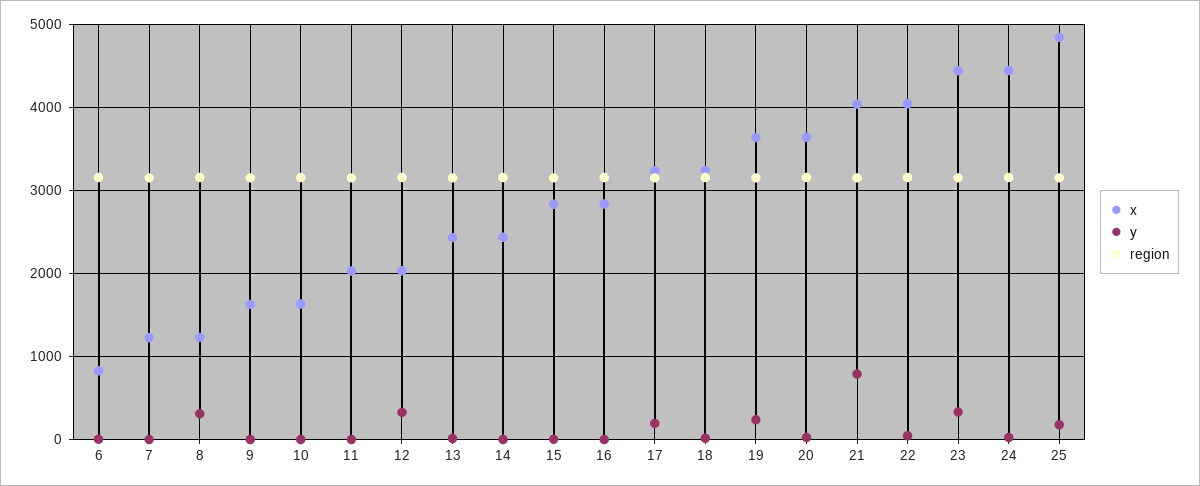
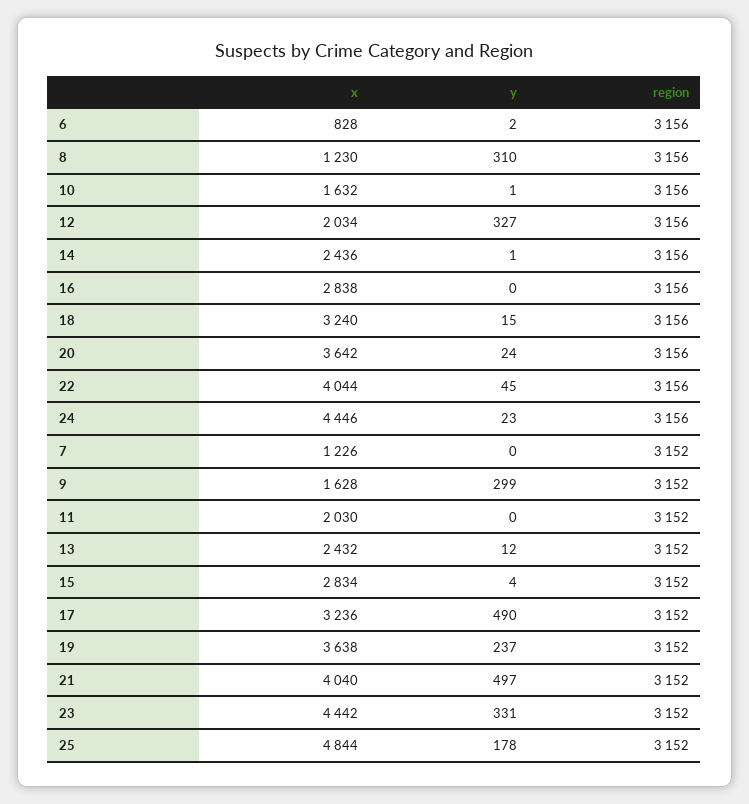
  {
    "x": {
      "6": 828,
      "7": 1226,
      "8": 1230,
      "9": 1628,
      "10": 1632,
      "11": 2030,
      "12": 2034,
      "13": 2432,
      "14": 2436,
      "15": 2834,
      "16": 2838,
      "17": 3236,
      "18": 3240,
      "19": 3638,
      "20": 3642,
      "21": 4040,
      "22": 4044,
      "23": 4442,
      "24": 4446,
      "25": 4844
    },
    "y": {
      "6": 2,
      "7": 0,
      "8": 310,
-     "9": 0,
+     "9": 299,
      "10": 1,
      "11": 0,
      "12": 327,
      "13": 12,
      "14": 1,
      "15": 4,
      "16": 0,
-     "17": 200,
+     "17": 490,
      "18": 15,
      "19": 237,
      "20": 24,
-     "21": 800,
+     "21": 497,
      "22": 45,
      "23": 331,
      "24": 23,
      "25": 178
    },
    "region": {
      "6": 3156,
      "7": 3152,
      "8": 3156,
      "9": 3152,
      "10": 3156,
      "11": 3152,
      "12": 3156,
      "13": 3152,
      "14": 3156,
      "15": 3152,
      "16": 3156,
      "17": 3152,
      "18": 3156,
      "19": 3152,
      "20": 3156,
      "21": 3152,
      "22": 3156,
      "23": 3152,
      "24": 3156,
      "25": 3152
    }
  }

